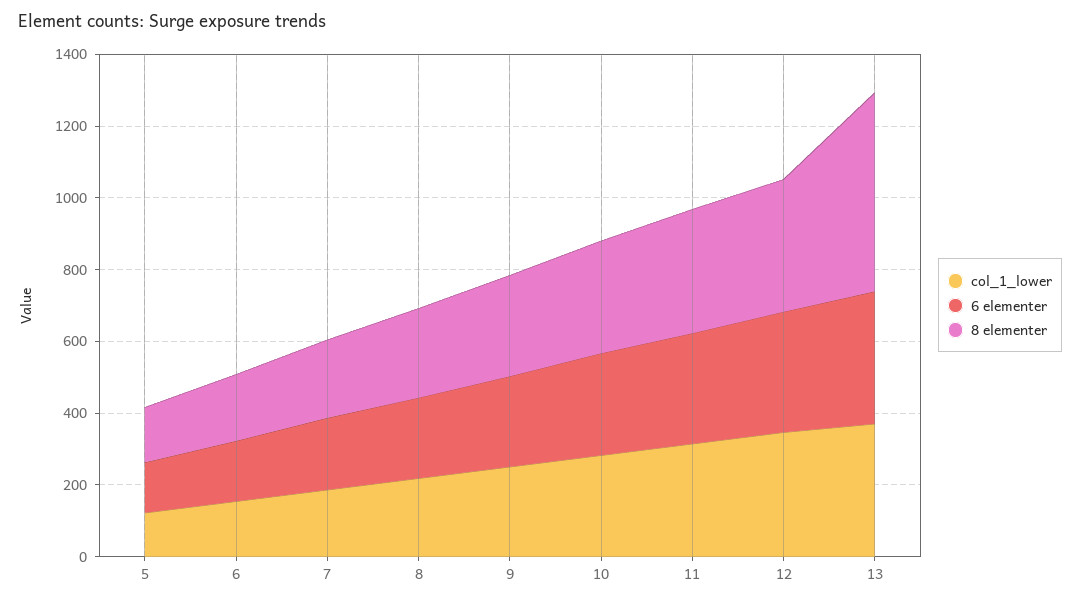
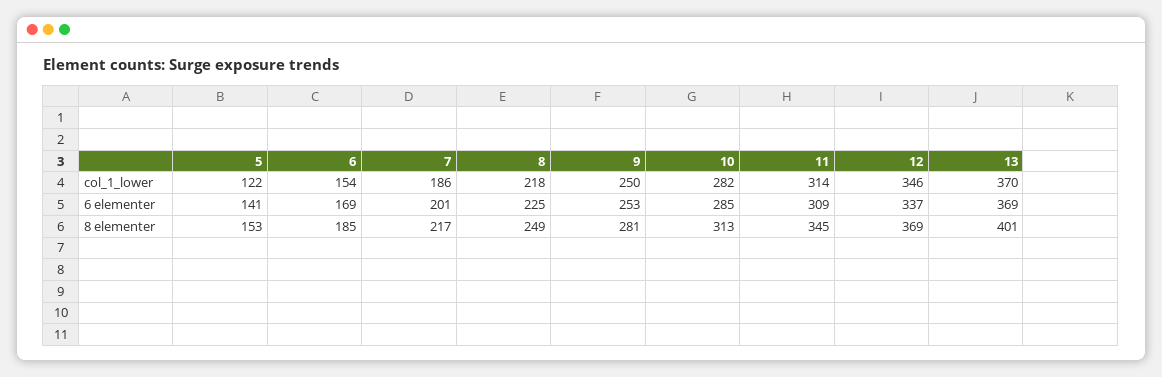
  {
    "col_1_lower": {
      "5": 122,
      "6": 154,
      "7": 186,
      "8": 218,
      "9": 250,
      "10": 282,
      "11": 314,
      "12": 346,
      "13": 370
    },
    "6 elementer": {
      "5": 141,
      "6": 169,
      "7": 201,
      "8": 225,
      "9": 253,
      "10": 285,
      "11": 309,
      "12": 337,
      "13": 369
    },
    "8 elementer": {
      "5": 153,
      "6": 185,
      "7": 217,
      "8": 249,
      "9": 281,
      "10": 313,
      "11": 345,
      "12": 369,
-     "13": 550
+     "13": 401
    }
  }

